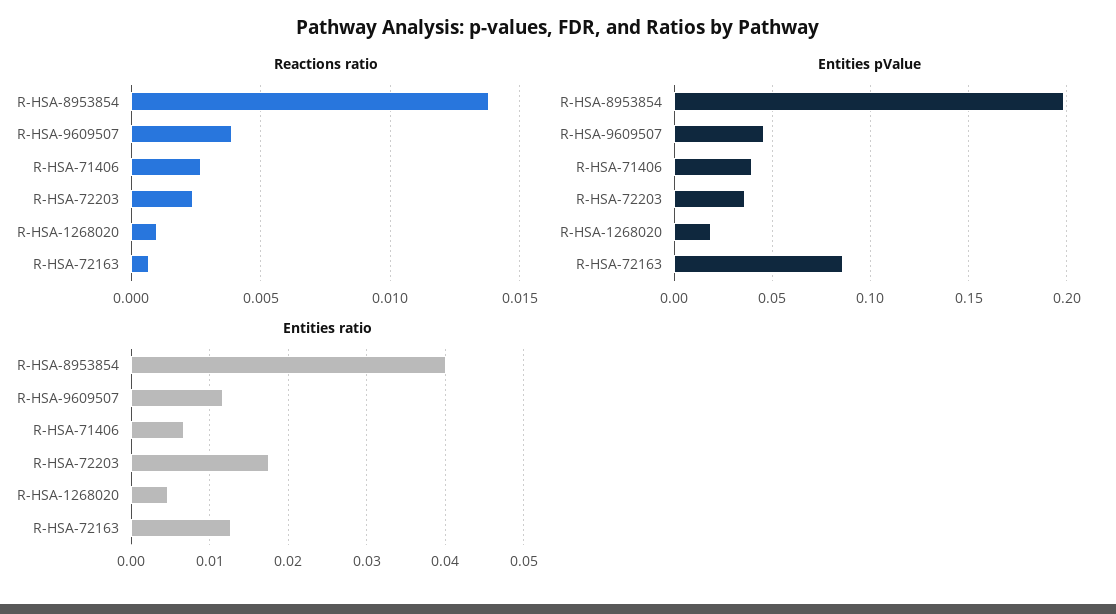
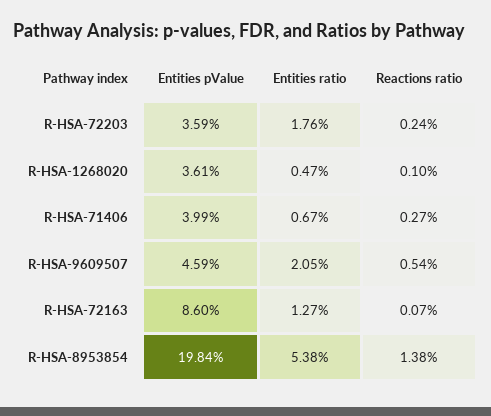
  {
    "Reactions ratio": {
      "R-HSA-8953854": 0.0138,
-     "R-HSA-9609507": 0.004,
+     "R-HSA-9609507": 0.0054,
      "R-HSA-71406": 0.0027,
      "R-HSA-72203": 0.0024,
      "R-HSA-1268020": 0.001,
      "R-HSA-72163": 0.0007
    },
    "Entities pValue": {
      "R-HSA-8953854": 0.1984,
      "R-HSA-9609507": 0.0459,
      "R-HSA-71406": 0.0399,
      "R-HSA-72203": 0.0359,
-     "R-HSA-1268020": 0.02,
+     "R-HSA-1268020": 0.0361,
      "R-HSA-72163": 0.086
    },
    "Entities ratio": {
-     "R-HSA-8953854": 0.04,
+     "R-HSA-8953854": 0.0538,
-     "R-HSA-9609507": 0.012,
+     "R-HSA-9609507": 0.0205,
      "R-HSA-71406": 0.0067,
      "R-HSA-72203": 0.0176,
      "R-HSA-1268020": 0.0047,
      "R-HSA-72163": 0.0127
    }
  }

